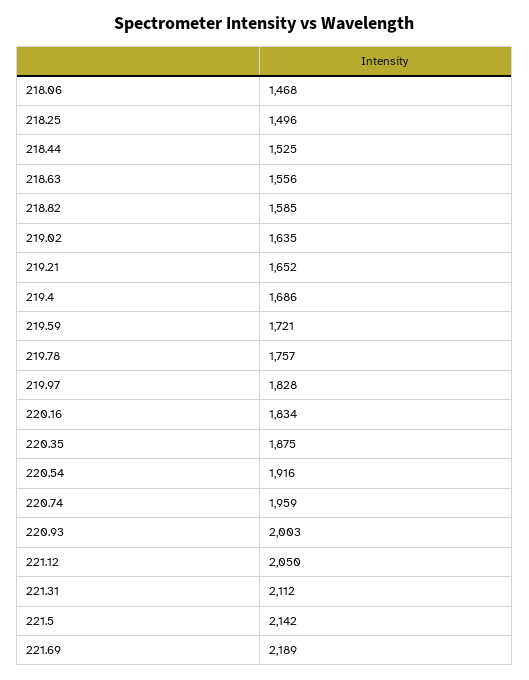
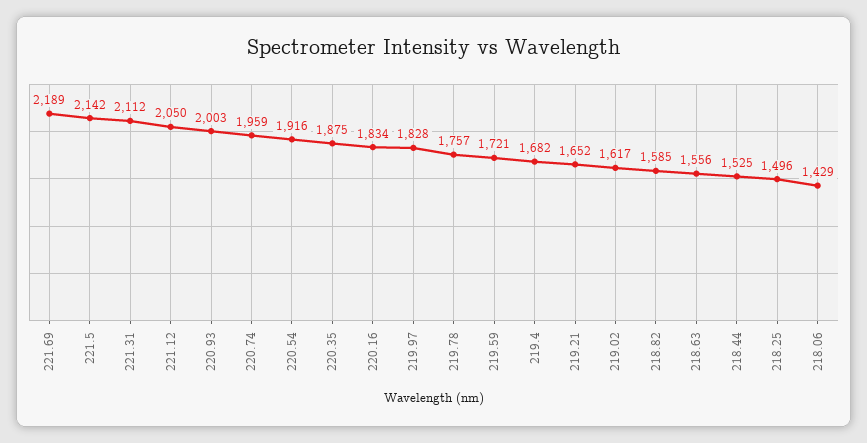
  {
-   "218.06": 1468,
+   "218.06": 1429,
    "218.25": 1496,
    "218.44": 1525,
    "218.63": 1556,
    "218.82": 1585,
-   "219.02": 1635,
+   "219.02": 1617,
    "219.21": 1652,
-   "219.4": 1686,
+   "219.4": 1682,
    "219.59": 1721,
    "219.78": 1757,
    "219.97": 1828,
    "220.16": 1834,
    "220.35": 1875,
    "220.54": 1916,
    "220.74": 1959,
    "220.93": 2003,
    "221.12": 2050,
    "221.31": 2112,
    "221.5": 2142,
    "221.69": 2189
  }

